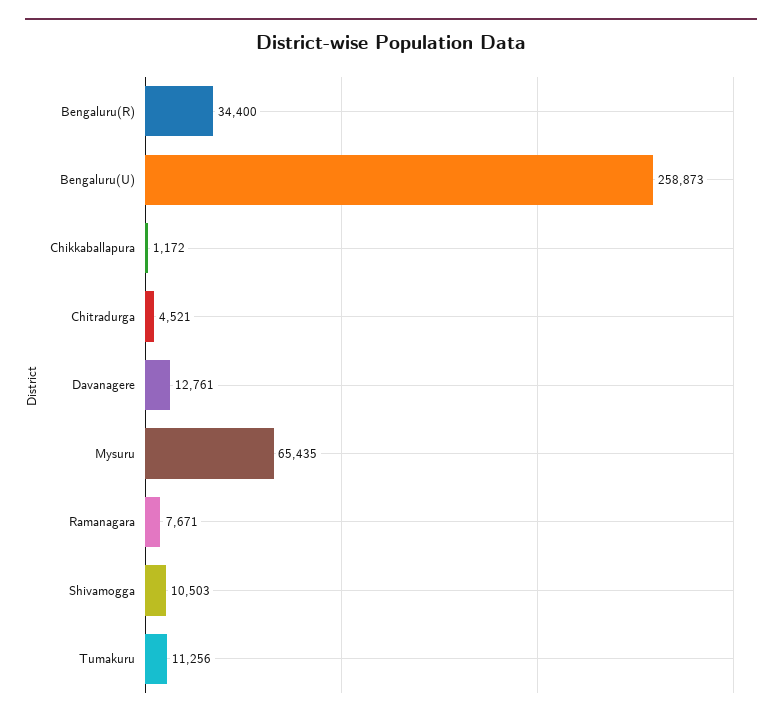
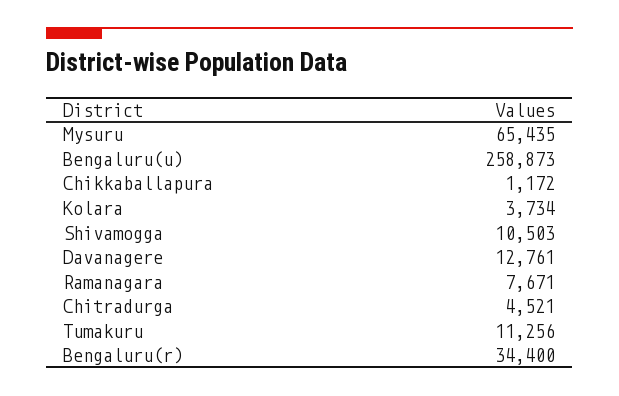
  {
    "Bengaluru(R)": 34400,
    "Bengaluru(U)": 258873,
    "Chikkaballapura": 1172,
    "Chitradurga": 4521,
    "Davanagere": 12761,
    "Mysuru": 65435,
    "Ramanagara": 7671,
    "Shivamogga": 10503,
-   "Tumakuru": 11256
+   "Tumakuru": 11256,
+   "Kolara": 3734
  }

